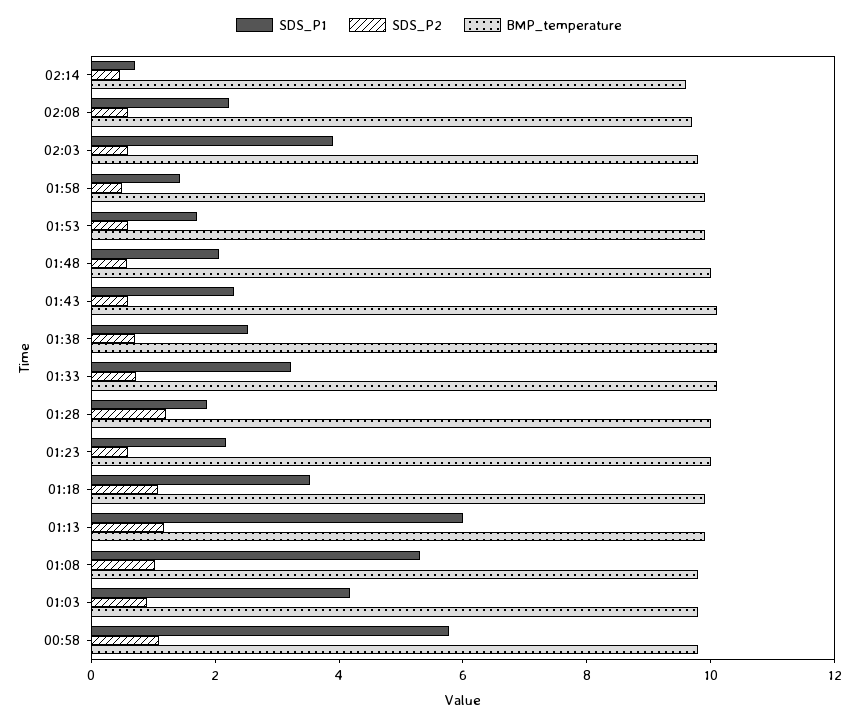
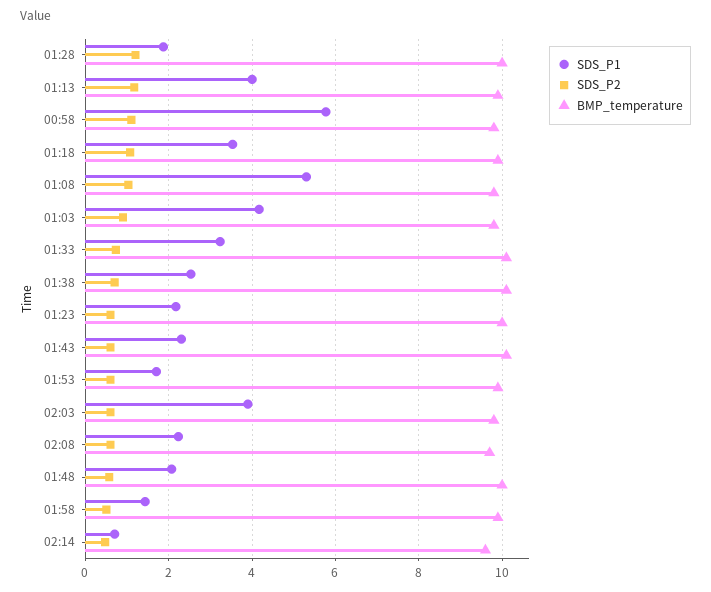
  {
    "SDS_P1": {
      "02:14": 0.8,
      "02:08": 2.2,
      "02:03": 4,
      "01:58": 1.4,
      "01:53": 1.8,
      "01:48": 2,
      "01:43": 2.4,
      "01:38": 2.6,
      "01:33": 3.2,
      "01:28": 1.8,
      "01:23": 2.2,
      "01:18": 3.6,
-     "01:13": 6,
+     "01:13": 4,
      "01:08": 5.4,
      "01:03": 4.2,
      "00:58": 5.8
    },
    "SDS_P2": {
      "02:14": 0.4,
      "02:08": 0.6,
      "02:03": 0.6,
      "01:58": 0.6,
      "01:53": 0.6,
      "01:48": 0.6,
      "01:43": 0.6,
      "01:38": 0.8,
      "01:33": 0.8,
      "01:28": 1.2,
      "01:23": 0.6,
      "01:18": 1,
      "01:13": 1.2,
      "01:08": 1,
      "01:03": 1,
      "00:58": 1.2
    },
    "BMP_temperature": {
      "02:14": 9.6,
      "02:08": 9.8,
      "02:03": 9.8,
      "01:58": 10,
      "01:53": 10,
      "01:48": 10,
      "01:43": 10.2,
      "01:38": 10.2,
      "01:33": 10.2,
      "01:28": 10,
      "01:23": 10,
      "01:18": 10,
      "01:13": 10,
      "01:08": 9.8,
      "01:03": 9.8,
      "00:58": 9.8
    }
  }

